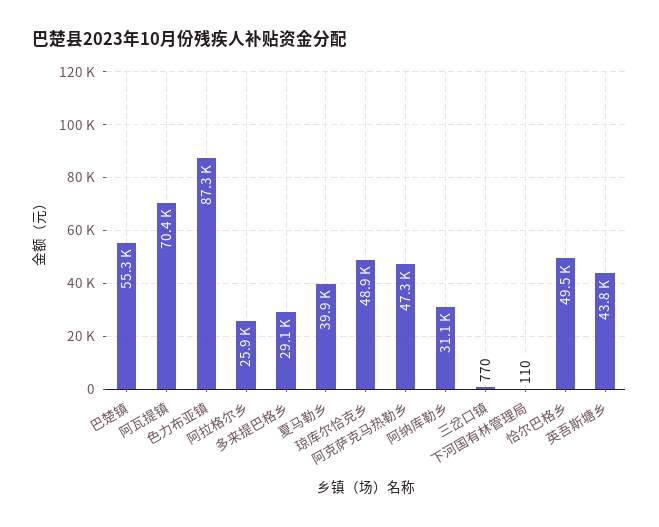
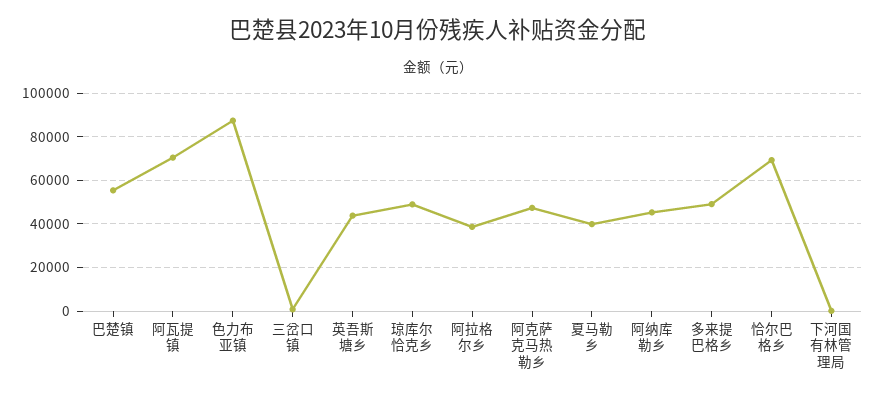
  {
    "巴楚镇": 55300,
    "阿瓦提镇": 70400,
    "色力布亚镇": 87300,
-   "阿拉格尔乡": 25900,
+   "阿拉格尔乡": 40000,
-   "多来提巴格乡": 29100,
+   "多来提巴格乡": 50000,
    "夏马勒乡": 39900,
    "琼库尔恰克乡": 48900,
    "阿克萨克马热勒乡": 47300,
-   "阿纳库勒乡": 31100,
+   "阿纳库勒乡": 45000,
    "三岔口镇": 770,
    "下河国有林管理局": 110,
-   "恰尔巴格乡": 49500,
+   "恰尔巴格乡": 70000,
    "英吾斯塘乡": 43800
  }

